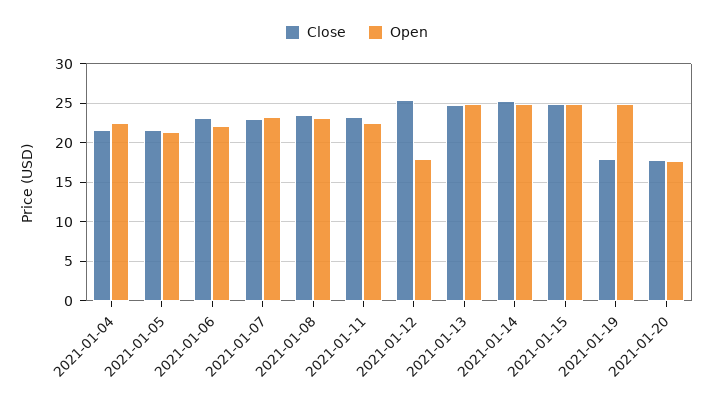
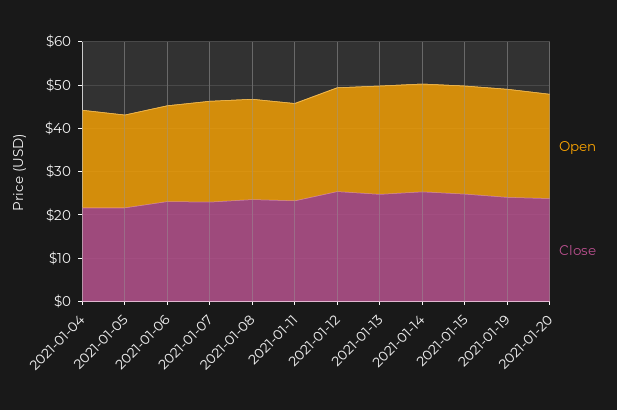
  {
    "Close": {
      "2021-01-04": 22,
      "2021-01-05": 22,
      "2021-01-06": 23,
      "2021-01-07": 23,
      "2021-01-08": 24,
      "2021-01-11": 23,
      "2021-01-12": 25,
      "2021-01-13": 25,
      "2021-01-14": 25,
      "2021-01-15": 25,
-     "2021-01-19": 18,
+     "2021-01-19": 24,
-     "2021-01-20": 18
+     "2021-01-20": 24
    },
    "Open": {
      "2021-01-04": 23,
      "2021-01-05": 21,
      "2021-01-06": 22,
      "2021-01-07": 23,
      "2021-01-08": 23,
      "2021-01-11": 22,
-     "2021-01-12": 18,
+     "2021-01-12": 24,
      "2021-01-13": 25,
      "2021-01-14": 25,
      "2021-01-15": 25,
      "2021-01-19": 25,
-     "2021-01-20": 18
+     "2021-01-20": 24
    }
  }

